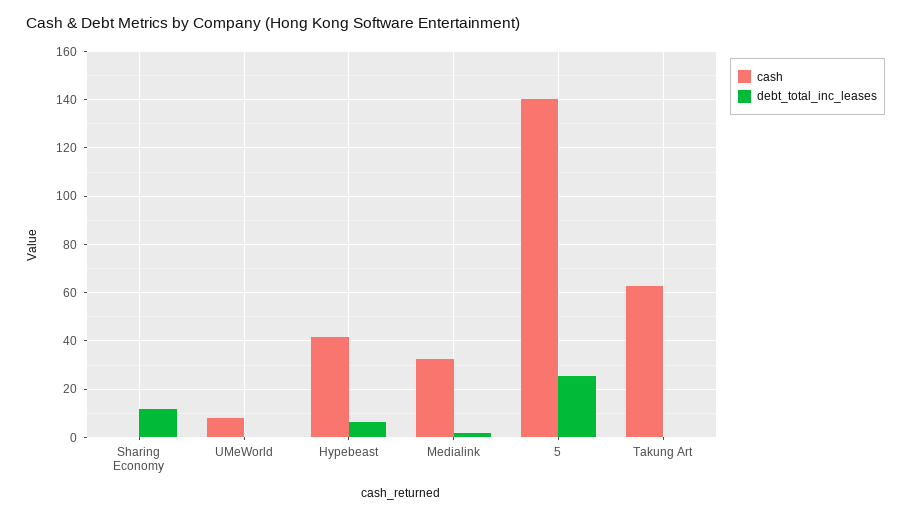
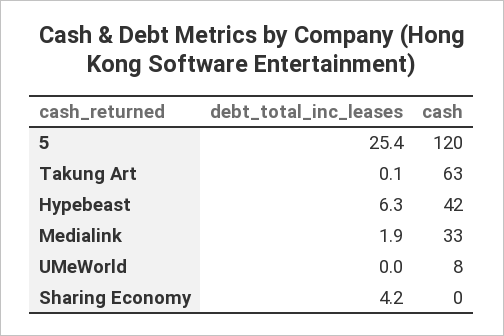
  {
    "cash": {
      "Sharing Economy": 0,
      "UMeWorld": 8,
      "Hypebeast": 42,
      "Medialink": 33,
-     "5": 140,
+     "5": 120,
      "Takung Art": 63
    },
    "debt_total_inc_leases": {
-     "Sharing Economy": 12.5,
+     "Sharing Economy": 4.2,
      "UMeWorld": 0,
      "Hypebeast": 6.3,
      "Medialink": 1.9,
      "5": 25.4,
      "Takung Art": 0.1
    }
  }

